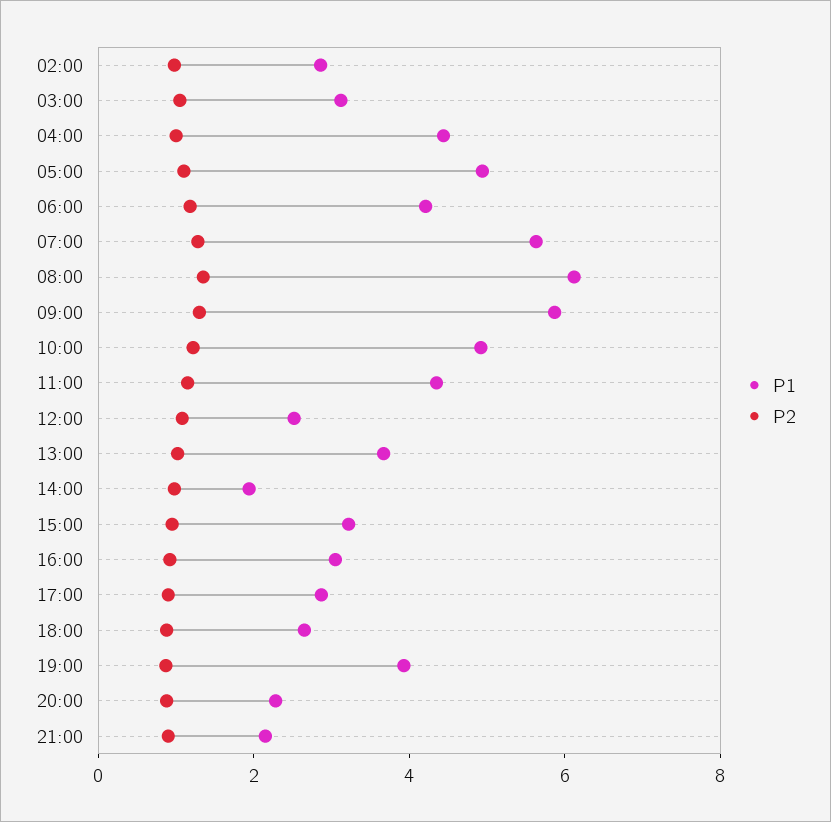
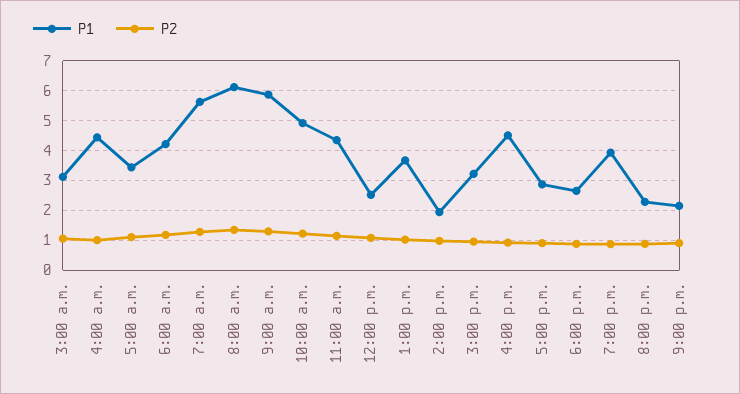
  {
    "P1": {
-     "02:00": 3,
      "03:00": 3,
      "04:00": 4.5,
-     "05:00": 5,
+     "05:00": 3.5,
      "06:00": 4.25,
      "07:00": 5.75,
      "08:00": 6,
      "09:00": 5.75,
      "10:00": 5,
      "11:00": 4.25,
      "12:00": 2.5,
      "13:00": 3.75,
      "14:00": 2,
      "15:00": 3.25,
-     "16:00": 3,
+     "16:00": 4.5,
      "17:00": 2.75,
      "18:00": 2.75,
      "19:00": 4,
      "20:00": 2.25,
      "21:00": 2.25
    },
    "P2": {
-     "02:00": 1,
      "03:00": 1,
      "04:00": 1,
      "05:00": 1,
      "06:00": 1.25,
      "07:00": 1.25,
      "08:00": 1.25,
      "09:00": 1.25,
      "10:00": 1.25,
      "11:00": 1.25,
      "12:00": 1,
      "13:00": 1,
      "14:00": 1,
      "15:00": 1,
      "16:00": 1,
      "17:00": 1,
      "18:00": 1,
      "19:00": 0.75,
      "20:00": 1,
      "21:00": 1
    }
  }

